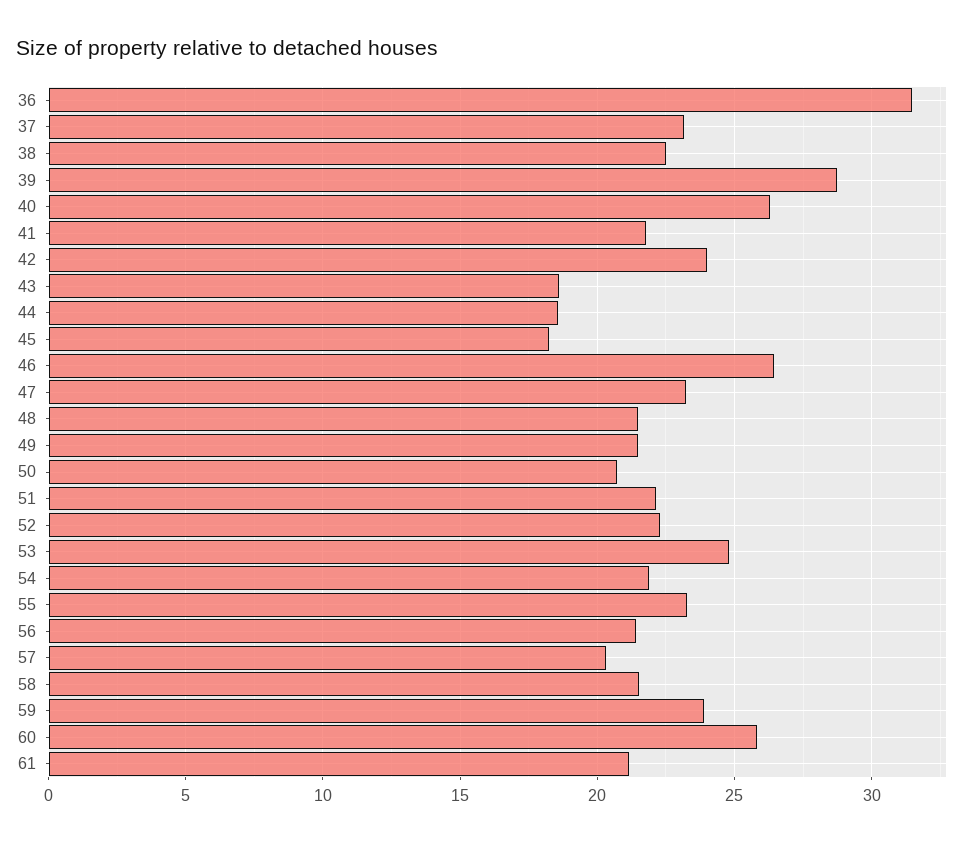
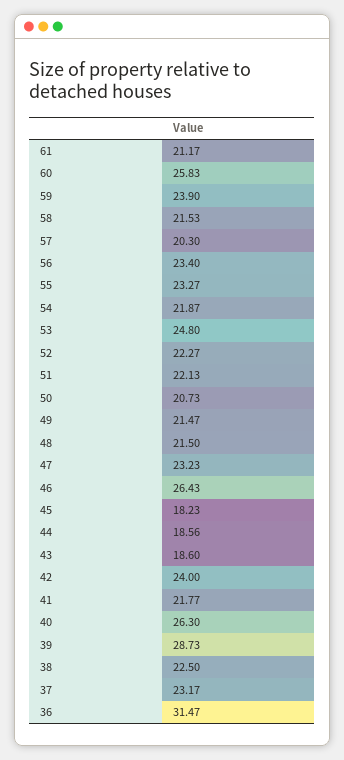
  {
    "36": 31.47,
    "37": 23.17,
    "38": 22.5,
    "39": 28.73,
    "40": 26.3,
    "41": 21.77,
    "42": 24,
    "43": 18.6,
    "44": 18.56,
    "45": 18.23,
    "46": 26.43,
    "47": 23.23,
    "48": 21.5,
    "49": 21.47,
    "50": 20.73,
    "51": 22.13,
    "52": 22.27,
    "53": 24.8,
    "54": 21.87,
    "55": 23.27,
-   "56": 21.5,
+   "56": 23.4,
    "57": 20.3,
    "58": 21.53,
    "59": 23.9,
    "60": 25.83,
    "61": 21.17
  }

